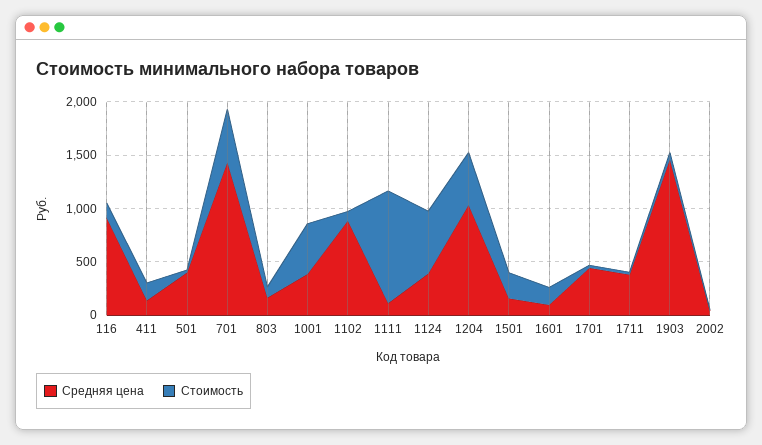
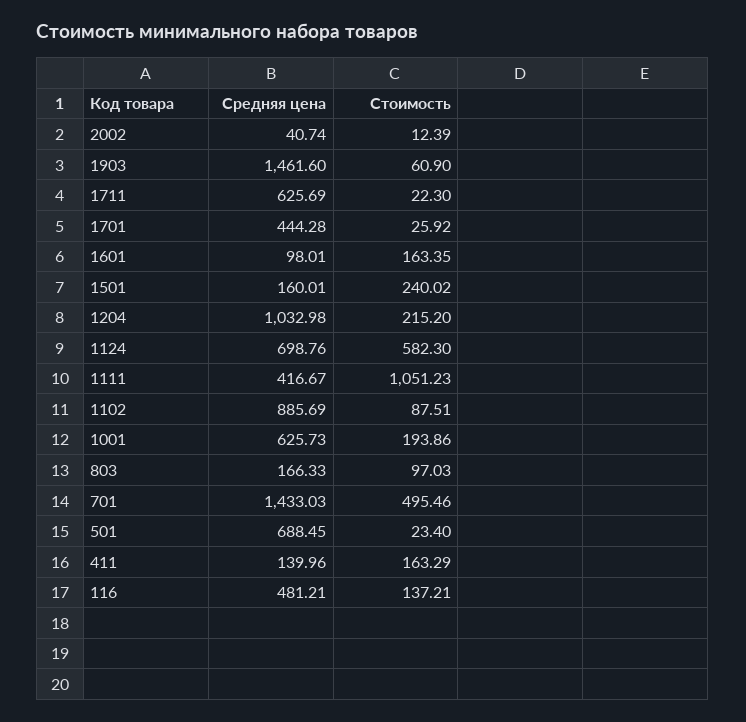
  {
    "Средняя цена": {
-     "116": 900,
+     "116": 481.21,
      "411": 139.96,
-     "501": 400,
+     "501": 688.45,
      "701": 1433.03,
      "803": 166.33,
-     "1001": 400,
+     "1001": 625.73,
      "1102": 885.69,
-     "1111": 100,
+     "1111": 416.67,
-     "1124": 400,
+     "1124": 698.76,
      "1204": 1032.98,
      "1501": 160.01,
      "1601": 98.01,
      "1701": 444.28,
-     "1711": 400,
+     "1711": 625.69,
      "1903": 1461.6,
      "2002": 40.74
    },
    "Стоимость": {
      "116": 137.21,
      "411": 163.29,
      "501": 23.4,
      "701": 495.46,
      "803": 97.03,
-     "1001": 500,
+     "1001": 193.86,
      "1102": 87.51,
      "1111": 1051.23,
      "1124": 582.3,
-     "1204": 500,
+     "1204": 215.2,
      "1501": 240.02,
      "1601": 163.35,
      "1701": 25.92,
      "1711": 22.3,
      "1903": 60.9,
      "2002": 12.39
    }
  }

